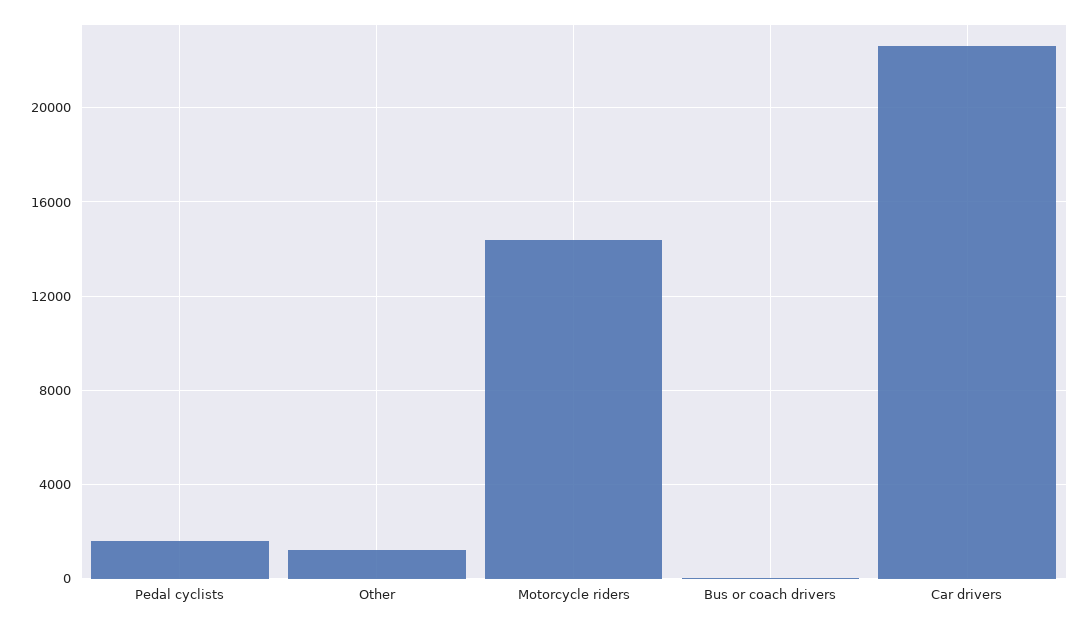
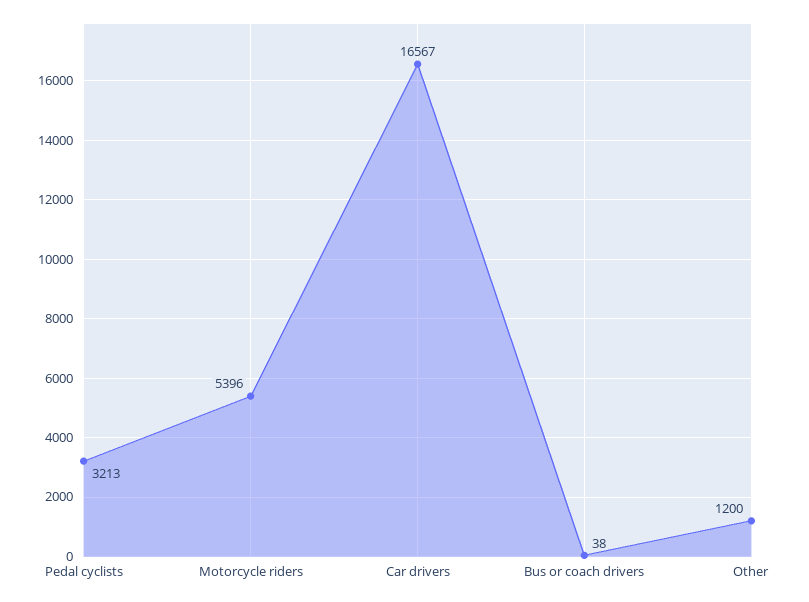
  {
-   "Pedal cyclists": 1500,
+   "Pedal cyclists": 3213,
    "Other": 1200,
-   "Motorcycle riders": 14500,
+   "Motorcycle riders": 5396,
    "Bus or coach drivers": 38,
-   "Car drivers": 22500
+   "Car drivers": 16567
  }

